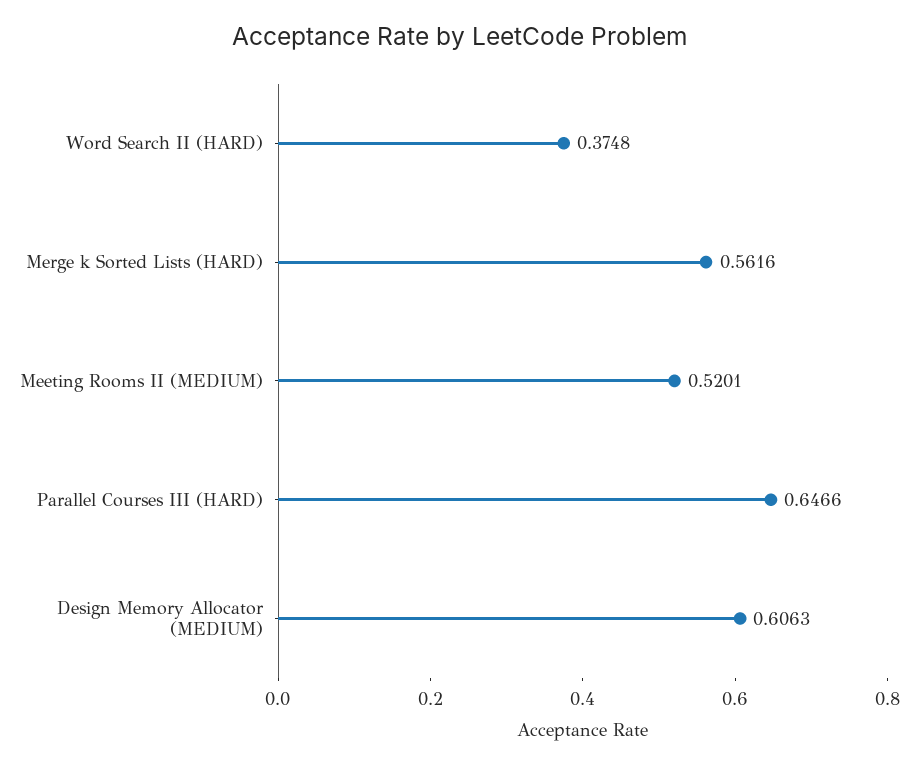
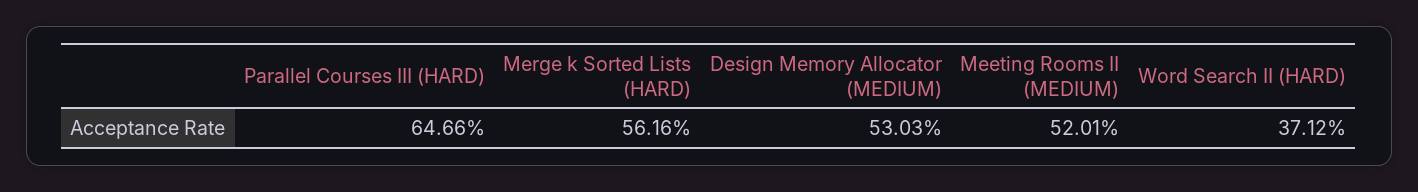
  {
-   "Word Search II (HARD)": 0.3748,
+   "Word Search II (HARD)": 0.3712,
    "Merge k Sorted Lists (HARD)": 0.5616,
    "Meeting Rooms II (MEDIUM)": 0.5201,
    "Parallel Courses III (HARD)": 0.6466,
-   "Design Memory Allocator (MEDIUM)": 0.6063
+   "Design Memory Allocator (MEDIUM)": 0.5303
  }

